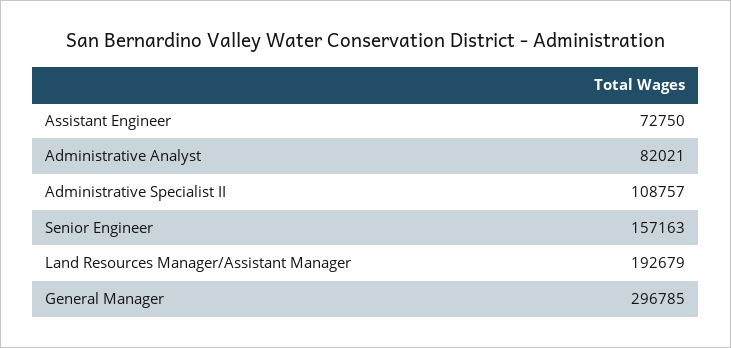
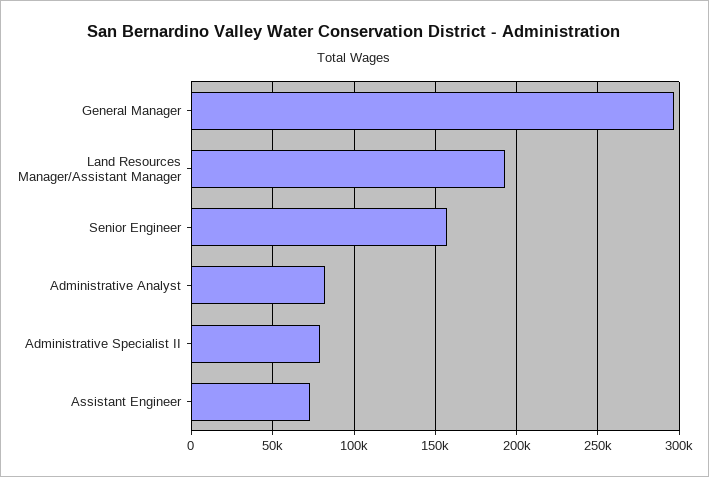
  {
    "Assistant Engineer": 72750,
    "Administrative Analyst": 82021,
-   "Administrative Specialist II": 108757,
+   "Administrative Specialist II": 80000,
    "Senior Engineer": 157163,
    "Land Resources Manager/Assistant Manager": 192679,
    "General Manager": 296785
  }

